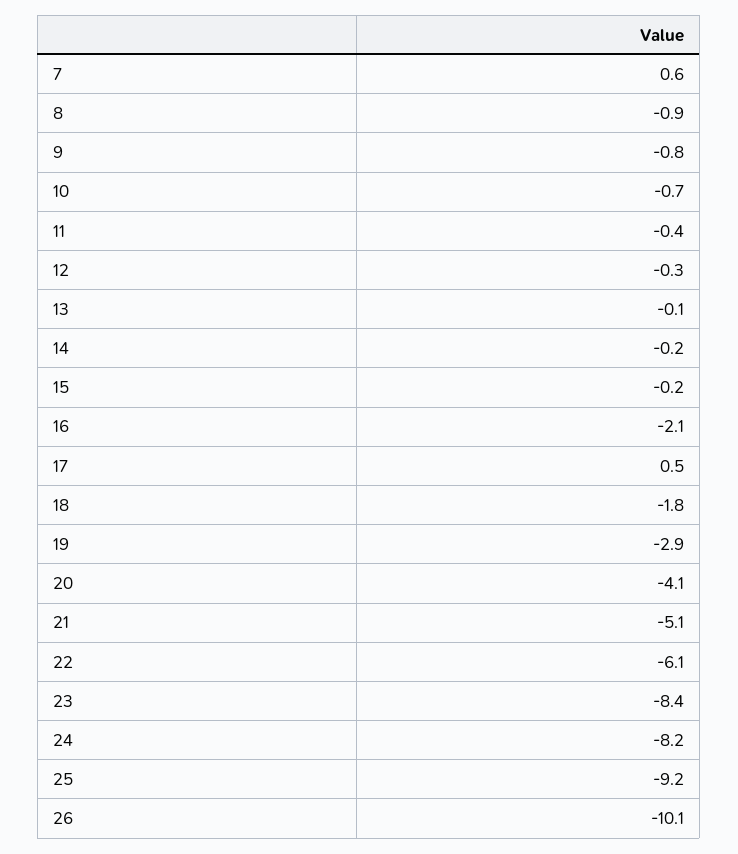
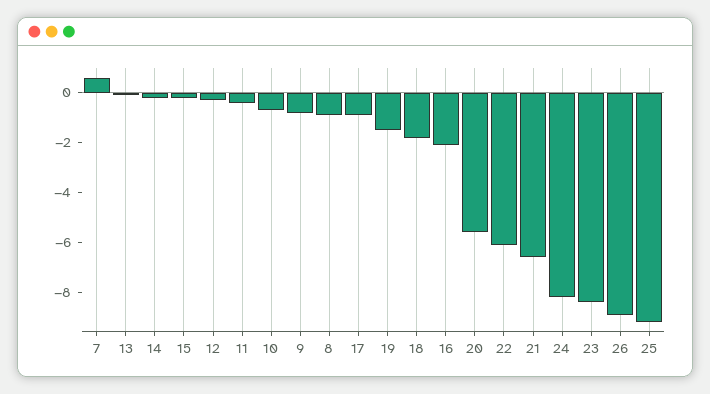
  {
    "7": 0.6,
    "8": -0.9,
    "9": -0.8,
    "10": -0.7,
    "11": -0.4,
    "12": -0.3,
    "13": -0.1,
    "14": -0.2,
    "15": -0.2,
    "16": -2.1,
-   "17": 0.5,
+   "17": -1,
    "18": -1.8,
-   "19": -2.9,
+   "19": -1.5,
-   "20": -4.1,
+   "20": -5.5,
-   "21": -5.1,
+   "21": -6.5,
    "22": -6.1,
    "23": -8.4,
    "24": -8.2,
    "25": -9.2,
-   "26": -10.1
+   "26": -9
  }

